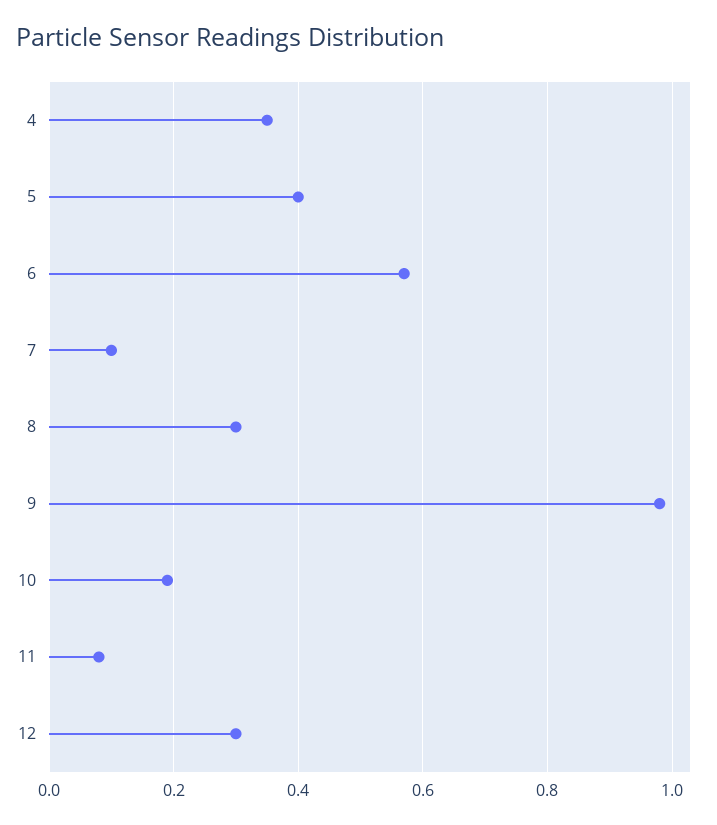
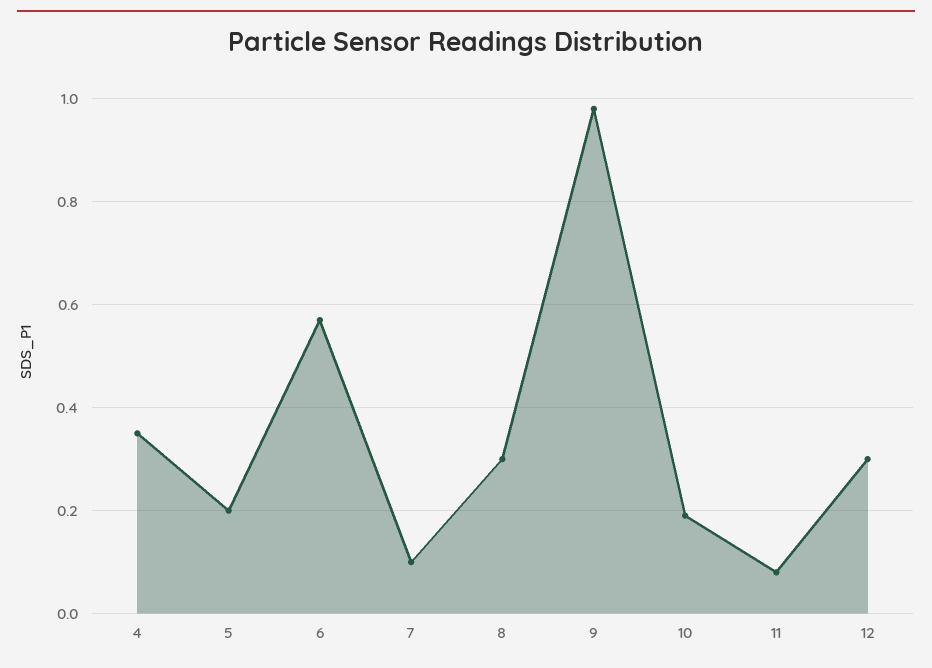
  {
    "4": 0.35,
-   "5": 0.4,
+   "5": 0.2,
    "6": 0.55,
    "7": 0.1,
    "8": 0.3,
    "9": 1,
    "10": 0.2,
    "11": 0.1,
    "12": 0.3
  }

